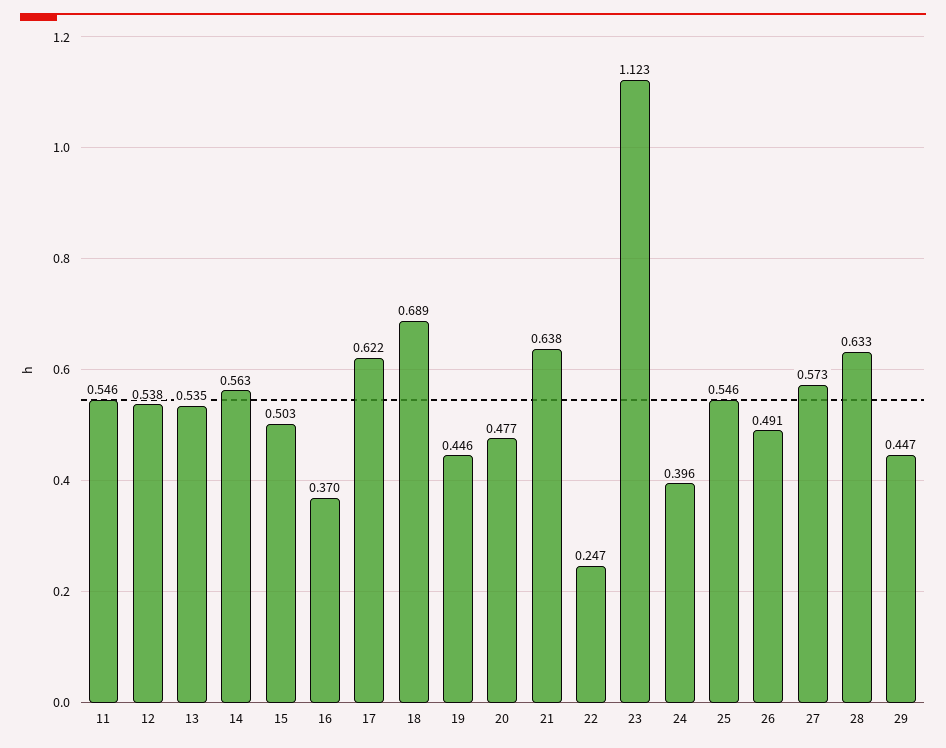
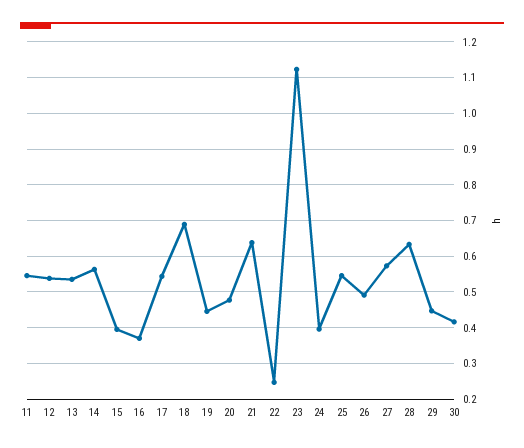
  {
    "11": 0.546,
    "12": 0.538,
    "13": 0.535,
    "14": 0.563,
-   "15": 0.503,
+   "15": 0.4,
    "16": 0.37,
-   "17": 0.622,
+   "17": 0.54,
    "18": 0.689,
    "19": 0.446,
    "20": 0.477,
    "21": 0.638,
    "22": 0.247,
    "23": 1.123,
    "24": 0.396,
    "25": 0.546,
    "26": 0.491,
    "27": 0.573,
    "28": 0.633,
-   "29": 0.447
+   "29": 0.447,
+   "30": 0.42
  }

